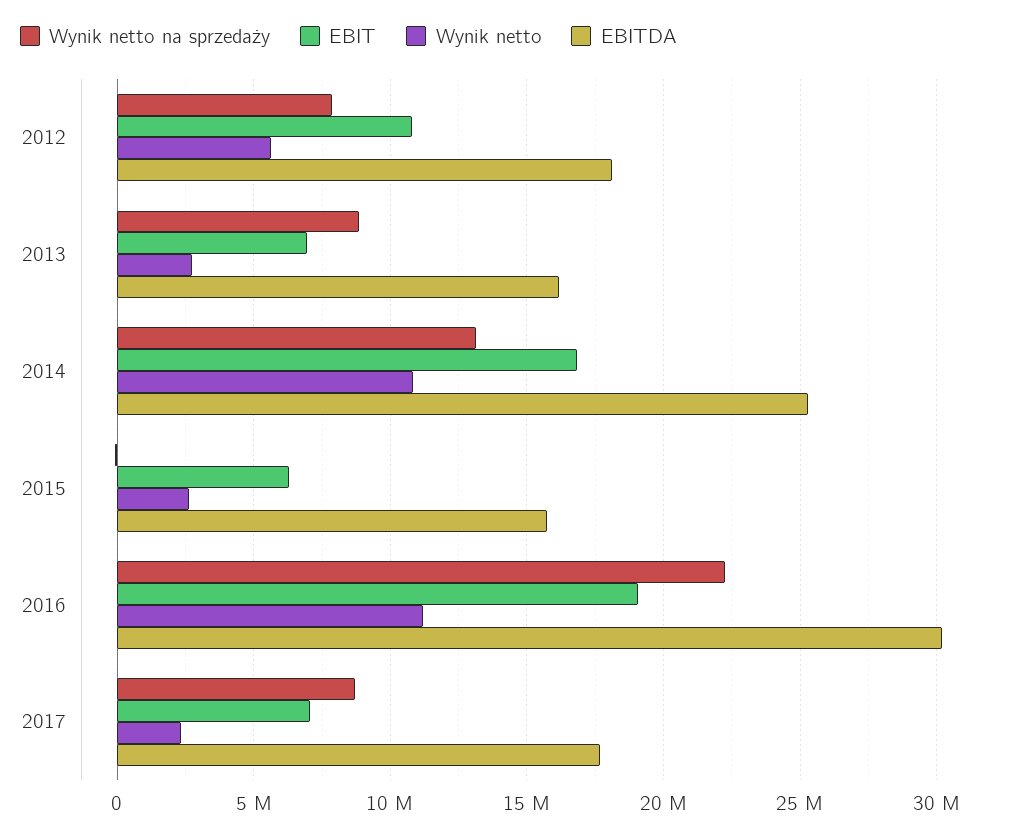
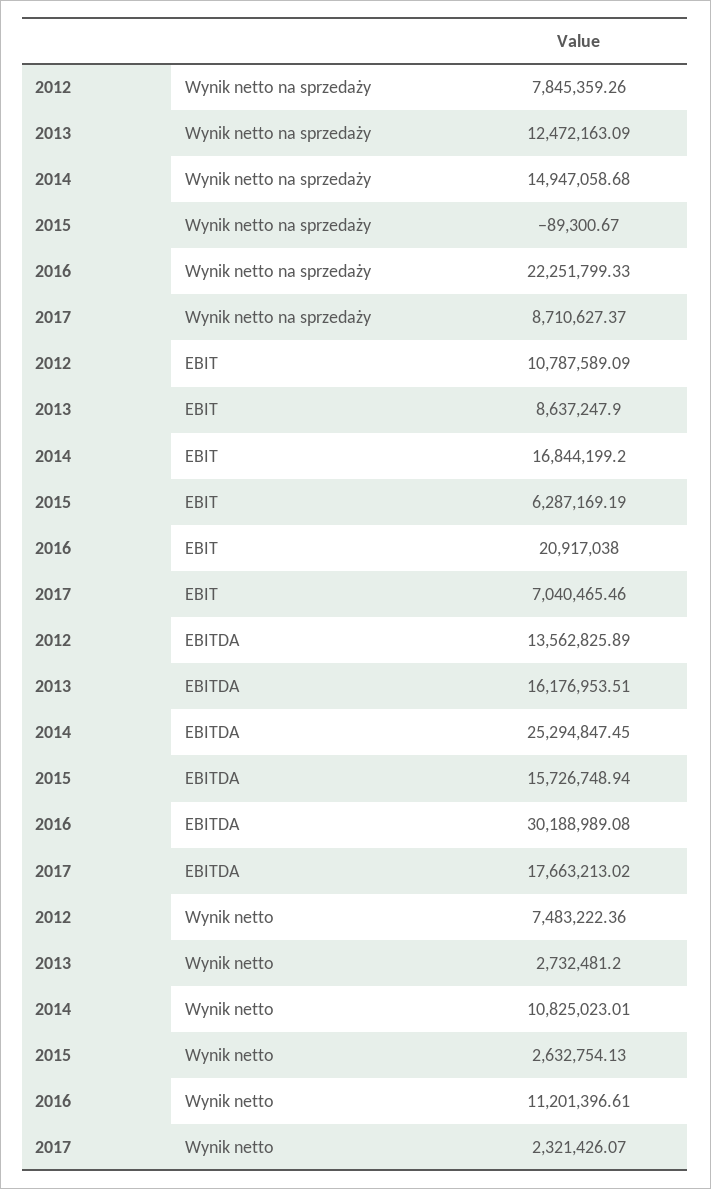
  {
    "Wynik netto na sprzedaży": {
      "2012": 7845359.26,
-     "2013": 9000000,
+     "2013": 12472163.09,
-     "2014": 13000000,
+     "2014": 14947058.68,
      "2015": -89300.67,
      "2016": 22251799.33,
      "2017": 8710627.37
    },
    "EBIT": {
      "2012": 10787589.09,
-     "2013": 7000000,
+     "2013": 8637247.9,
      "2014": 16844199.2,
      "2015": 6287169.19,
-     "2016": 19000000,
+     "2016": 20917038,
      "2017": 7040465.46
    },
    "Wynik netto": {
-     "2012": 5500000,
+     "2012": 7483222.36,
      "2013": 2732481.2,
      "2014": 10825023.01,
      "2015": 2632754.13,
      "2016": 11201396.61,
      "2017": 2321426.07
    },
    "EBITDA": {
-     "2012": 18000000,
+     "2012": 13562825.89,
      "2013": 16176953.51,
      "2014": 25294847.45,
      "2015": 15726748.94,
      "2016": 30188989.08,
      "2017": 17663213.02
    }
  }

